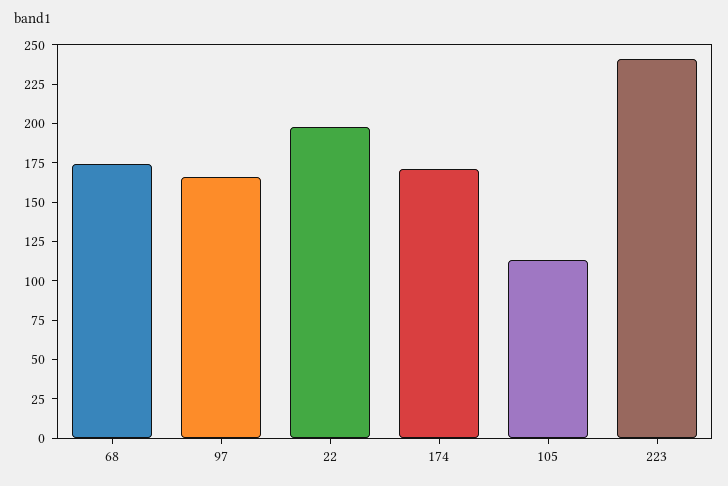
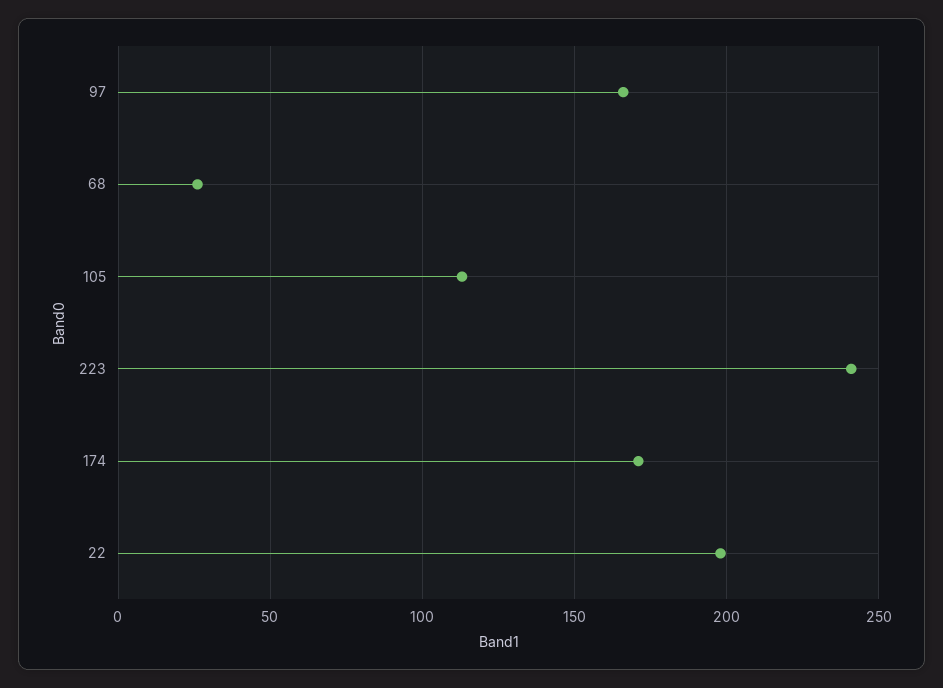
  {
-   "68": 175,
+   "68": 25,
    "97": 165,
    "22": 200,
    "174": 170,
    "105": 115,
    "223": 240
  }

